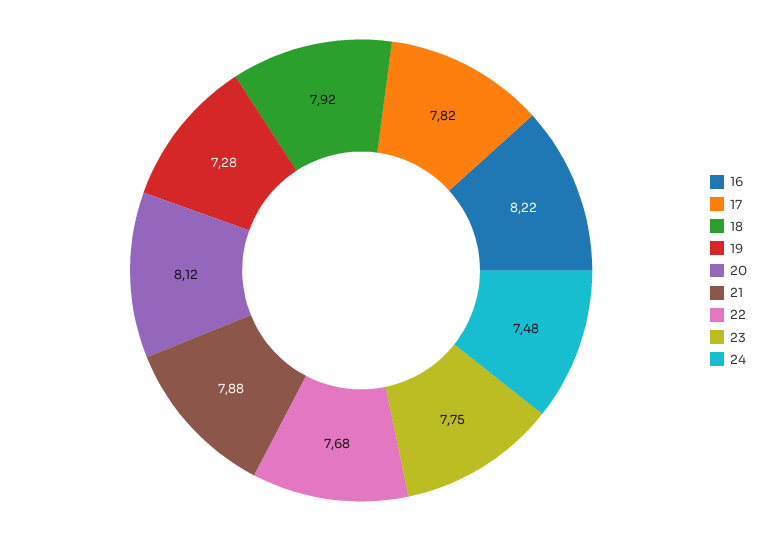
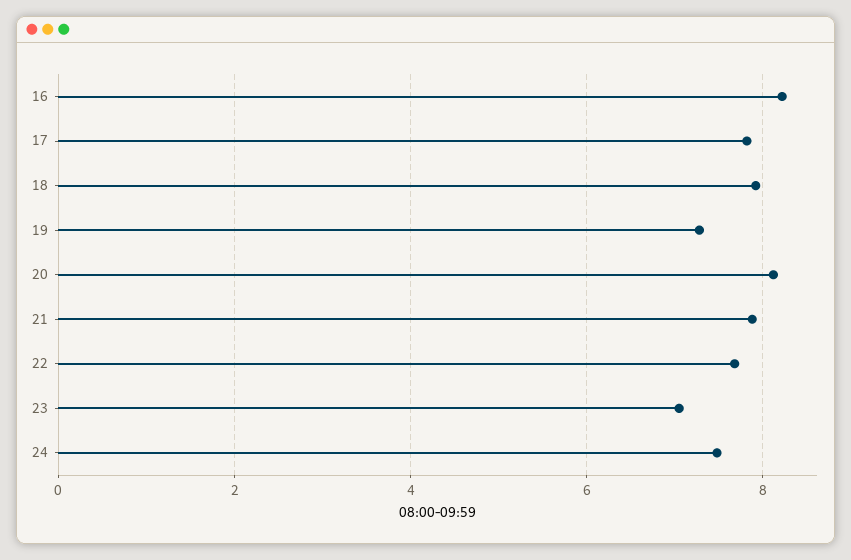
  {
    "16": 8.22,
    "17": 7.82,
    "18": 7.92,
    "19": 7.28,
    "20": 8.12,
    "21": 7.88,
    "22": 7.68,
-   "23": 7.75,
+   "23": 7,
    "24": 7.48
  }

